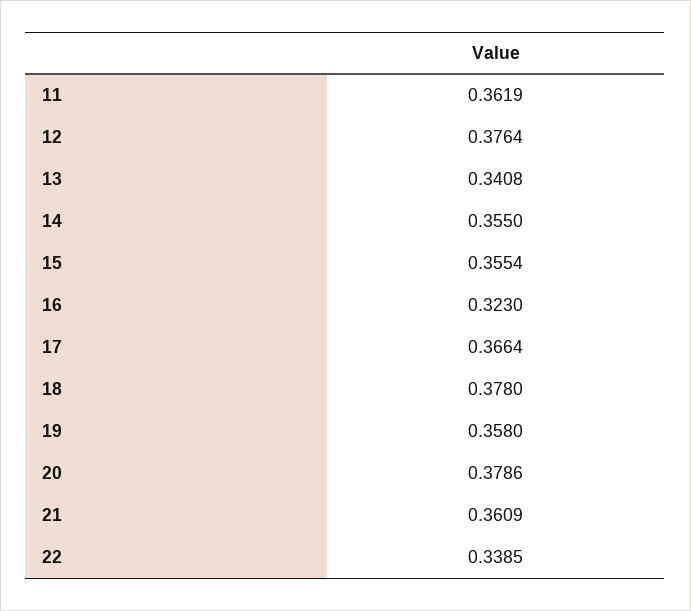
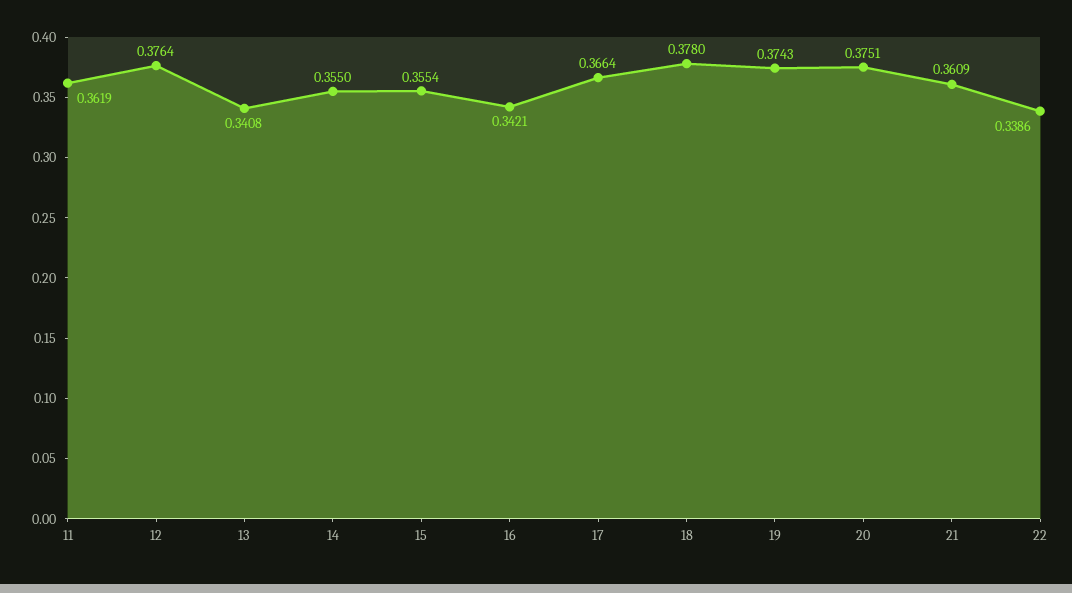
  {
    "11": 0.3619,
    "12": 0.3764,
    "13": 0.3408,
    "14": 0.355,
    "15": 0.3554,
-   "16": 0.323,
+   "16": 0.3421,
    "17": 0.3664,
    "18": 0.378,
-   "19": 0.358,
+   "19": 0.3743,
-   "20": 0.3786,
+   "20": 0.3751,
    "21": 0.3609,
-   "22": 0.3385
+   "22": 0.3386
  }

